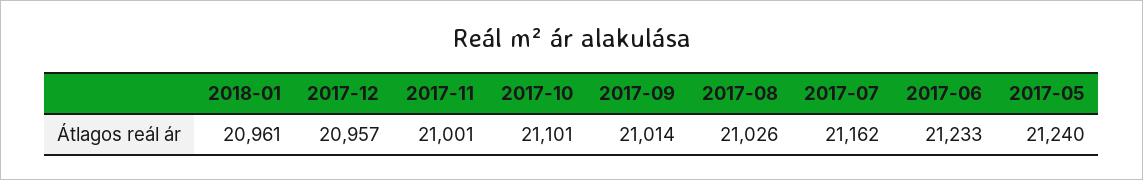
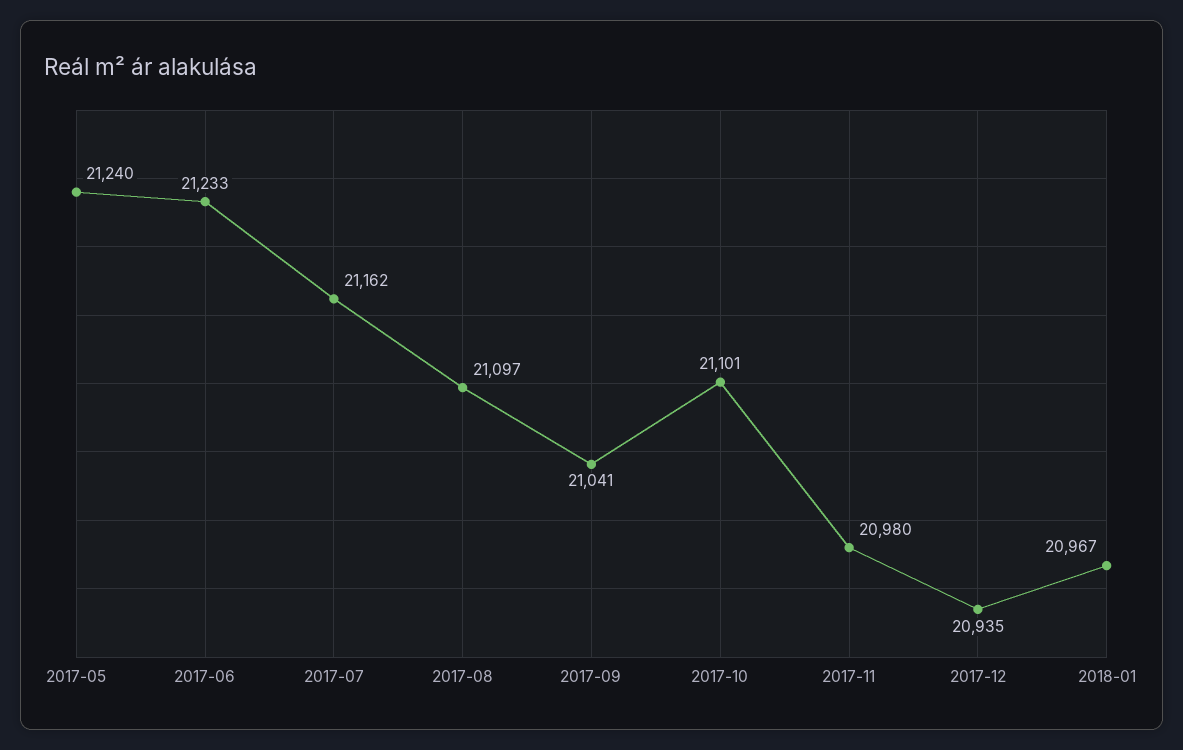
  {
-   "2018-01": 20961,
+   "2018-01": 20967,
-   "2017-12": 20957,
+   "2017-12": 20935,
-   "2017-11": 21001,
+   "2017-11": 20980,
    "2017-10": 21101,
-   "2017-09": 21014,
+   "2017-09": 21041,
-   "2017-08": 21026,
+   "2017-08": 21097,
    "2017-07": 21162,
    "2017-06": 21233,
    "2017-05": 21240
  }

